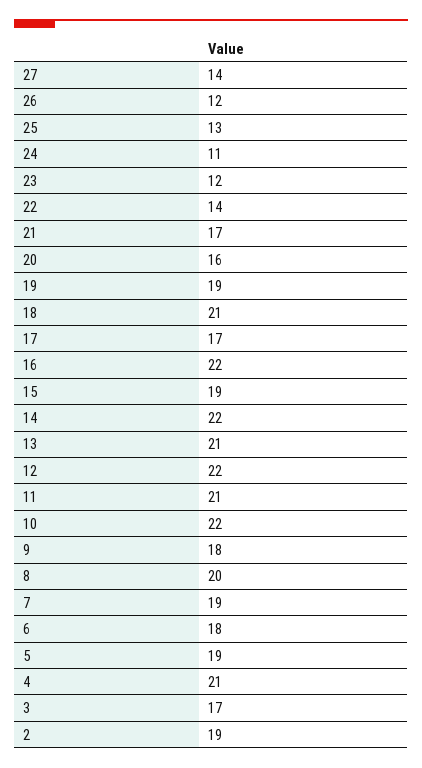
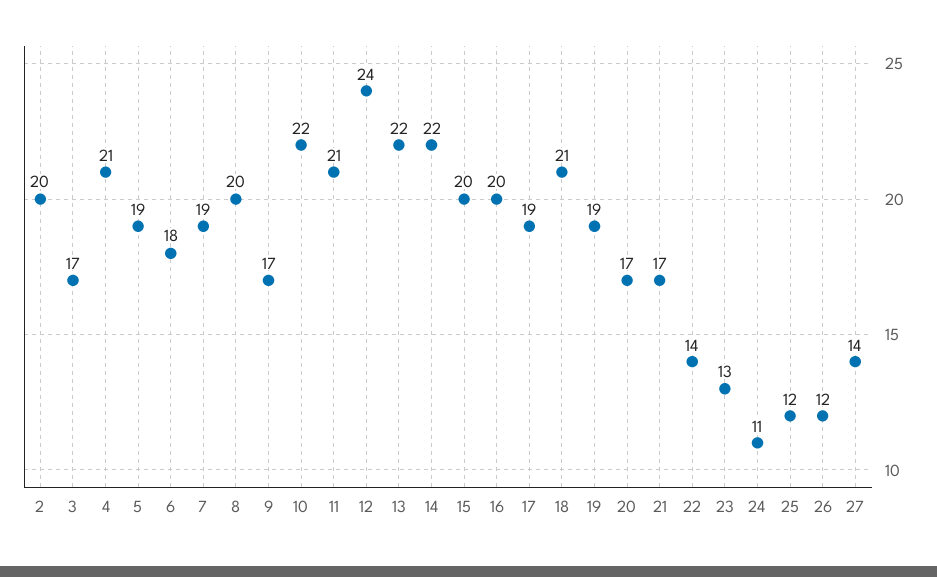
  {
    "27": 14,
    "26": 12,
-   "25": 13,
+   "25": 12,
    "24": 11,
-   "23": 12,
+   "23": 13,
    "22": 14,
    "21": 17,
-   "20": 16,
+   "20": 17,
    "19": 19,
    "18": 21,
-   "17": 17,
+   "17": 19,
-   "16": 22,
+   "16": 20,
-   "15": 19,
+   "15": 20,
    "14": 22,
-   "13": 21,
+   "13": 22,
-   "12": 22,
+   "12": 24,
    "11": 21,
    "10": 22,
-   "9": 18,
+   "9": 17,
    "8": 20,
    "7": 19,
    "6": 18,
    "5": 19,
    "4": 21,
    "3": 17,
-   "2": 19
+   "2": 20
  }

